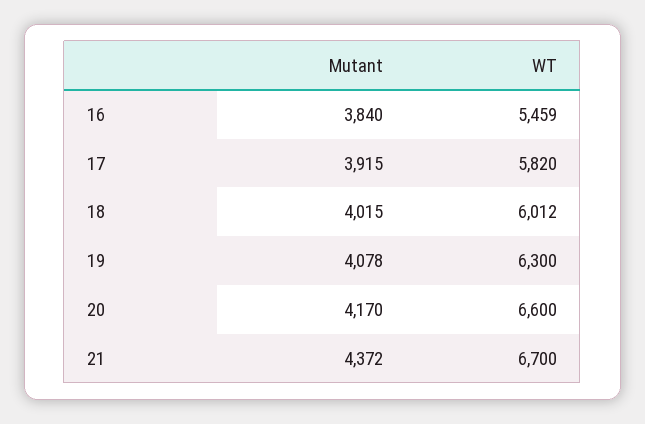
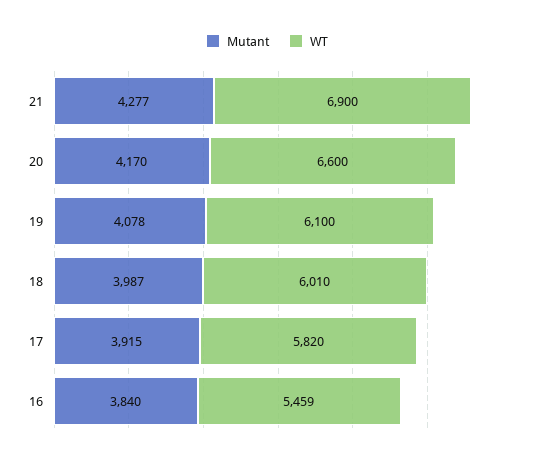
  {
    "Mutant": {
      "16": 3840,
      "17": 3915,
-     "18": 4015,
+     "18": 3987,
      "19": 4078,
      "20": 4170,
-     "21": 4372
+     "21": 4277
    },
    "WT": {
      "16": 5459,
      "17": 5820,
-     "18": 6012,
+     "18": 6010,
-     "19": 6300,
+     "19": 6100,
      "20": 6600,
-     "21": 6700
+     "21": 6900
    }
  }

